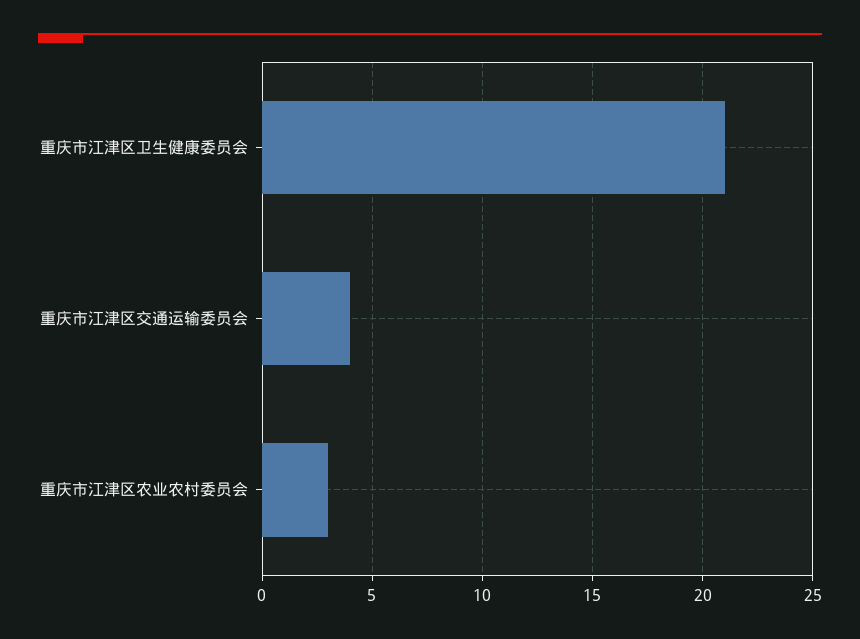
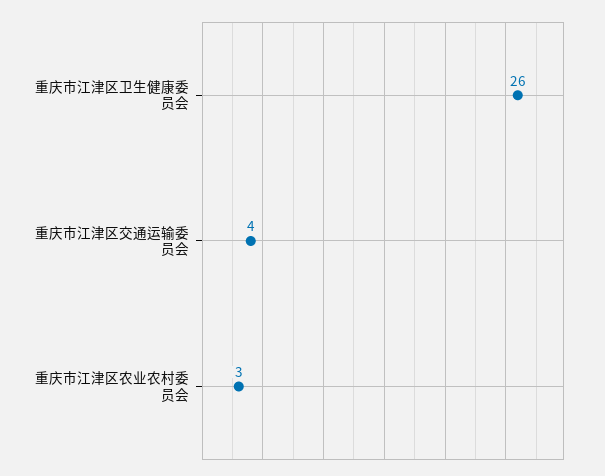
  {
-   "重庆市江津区卫生健康委员会": 21,
+   "重庆市江津区卫生健康委员会": 26,
    "重庆市江津区交通运输委员会": 4,
    "重庆市江津区农业农村委员会": 3
  }

